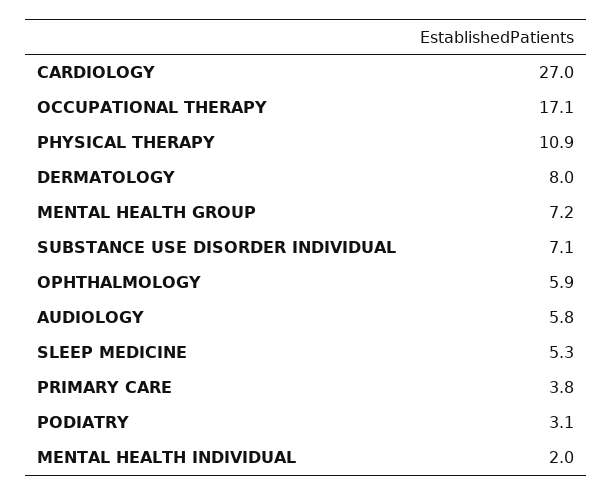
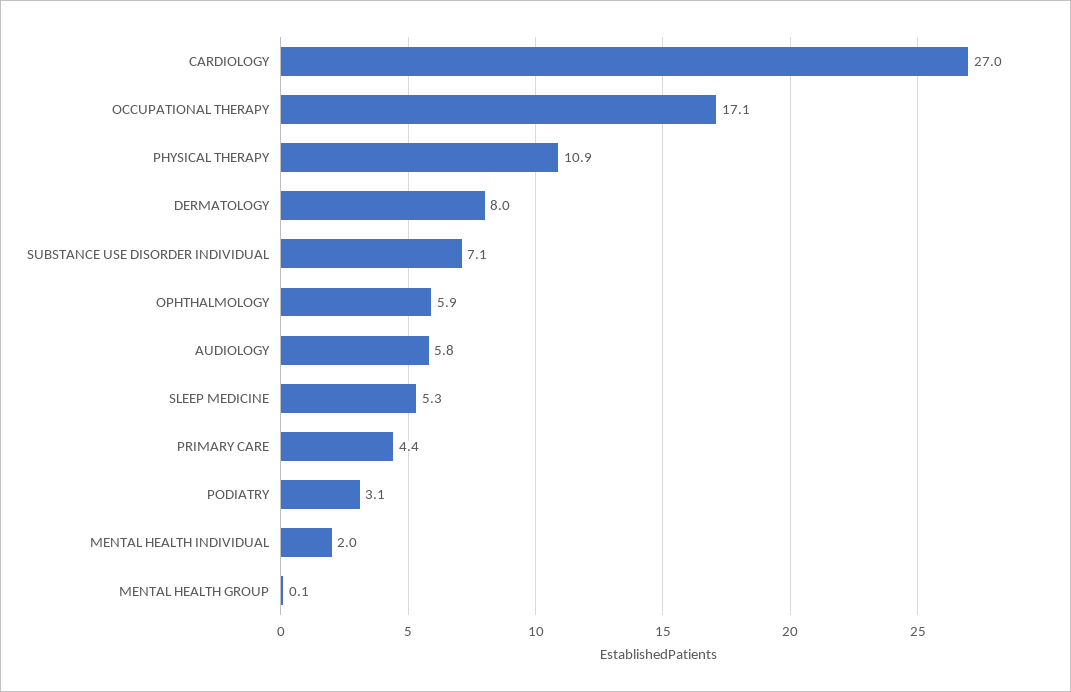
  {
    "CARDIOLOGY": 27,
    "OCCUPATIONAL THERAPY": 17.1,
    "PHYSICAL THERAPY": 10.9,
    "DERMATOLOGY": 8,
-   "MENTAL HEALTH GROUP": 7.2,
+   "MENTAL HEALTH GROUP": 0.1,
    "SUBSTANCE USE DISORDER INDIVIDUAL": 7.1,
    "OPHTHALMOLOGY": 5.9,
    "AUDIOLOGY": 5.8,
    "SLEEP MEDICINE": 5.3,
-   "PRIMARY CARE": 3.8,
+   "PRIMARY CARE": 4.4,
    "PODIATRY": 3.1,
    "MENTAL HEALTH INDIVIDUAL": 2
  }

